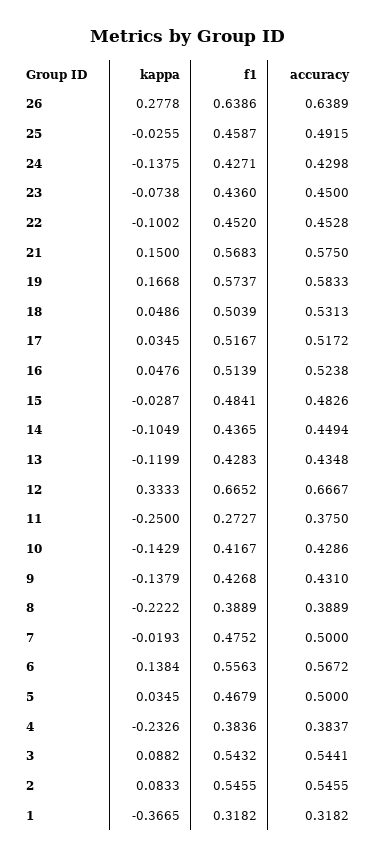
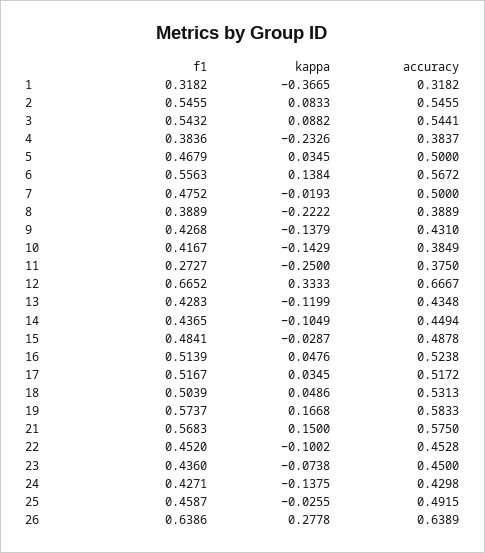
  {
    "kappa": {
      "26": 0.2778,
      "25": -0.0255,
      "24": -0.1375,
      "23": -0.0738,
      "22": -0.1002,
      "21": 0.15,
      "19": 0.1668,
      "18": 0.0486,
      "17": 0.0345,
      "16": 0.0476,
      "15": -0.0287,
      "14": -0.1049,
      "13": -0.1199,
      "12": 0.3333,
      "11": -0.25,
      "10": -0.1429,
      "9": -0.1379,
      "8": -0.2222,
      "7": -0.0193,
      "6": 0.1384,
      "5": 0.0345,
      "4": -0.2326,
      "3": 0.0882,
      "2": 0.0833,
      "1": -0.3665
    },
    "f1": {
      "26": 0.6386,
      "25": 0.4587,
      "24": 0.4271,
      "23": 0.436,
      "22": 0.452,
      "21": 0.5683,
      "19": 0.5737,
      "18": 0.5039,
      "17": 0.5167,
      "16": 0.5139,
      "15": 0.4841,
      "14": 0.4365,
      "13": 0.4283,
      "12": 0.6652,
      "11": 0.2727,
      "10": 0.4167,
      "9": 0.4268,
      "8": 0.3889,
      "7": 0.4752,
      "6": 0.5563,
      "5": 0.4679,
      "4": 0.3836,
      "3": 0.5432,
      "2": 0.5455,
      "1": 0.3182
    },
    "accuracy": {
      "26": 0.6389,
      "25": 0.4915,
      "24": 0.4298,
      "23": 0.45,
      "22": 0.4528,
      "21": 0.575,
      "19": 0.5833,
      "18": 0.5313,
      "17": 0.5172,
      "16": 0.5238,
-     "15": 0.4826,
+     "15": 0.4878,
      "14": 0.4494,
      "13": 0.4348,
      "12": 0.6667,
      "11": 0.375,
-     "10": 0.4286,
+     "10": 0.3849,
      "9": 0.431,
      "8": 0.3889,
      "7": 0.5,
      "6": 0.5672,
      "5": 0.5,
      "4": 0.3837,
      "3": 0.5441,
      "2": 0.5455,
      "1": 0.3182
    }
  }

